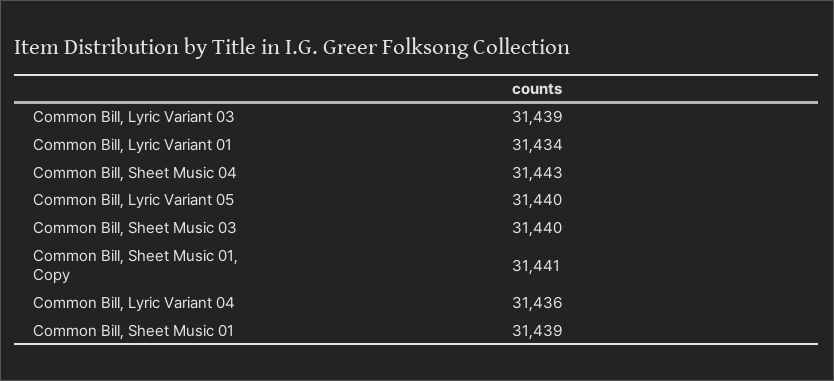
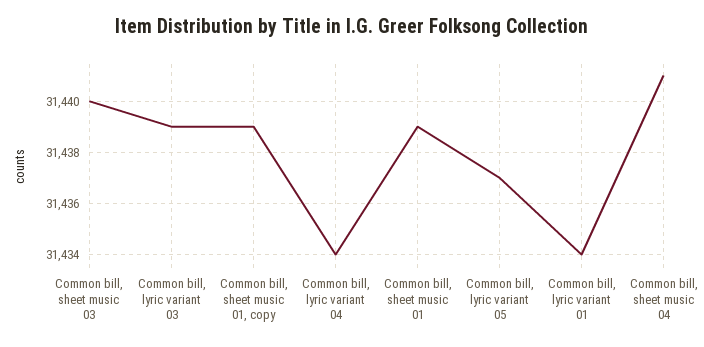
  {
    "Common Bill, Lyric Variant 03": 31439,
    "Common Bill, Lyric Variant 01": 31434,
-   "Common Bill, Sheet Music 04": 31443,
+   "Common Bill, Sheet Music 04": 31441,
-   "Common Bill, Lyric Variant 05": 31440,
+   "Common Bill, Lyric Variant 05": 31437,
    "Common Bill, Sheet Music 03": 31440,
-   "Common Bill, Sheet Music 01, Copy": 31441,
+   "Common Bill, Sheet Music 01, Copy": 31439,
-   "Common Bill, Lyric Variant 04": 31436,
+   "Common Bill, Lyric Variant 04": 31434,
    "Common Bill, Sheet Music 01": 31439
  }

